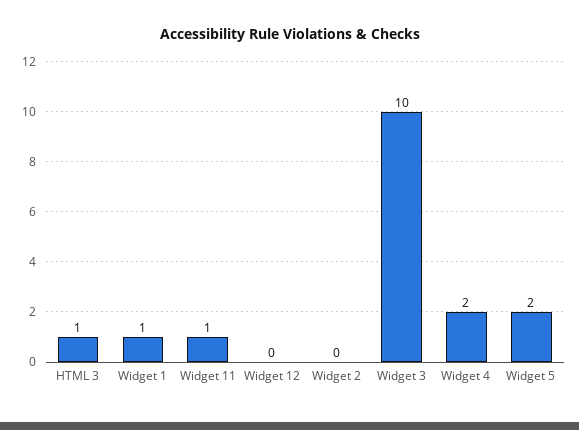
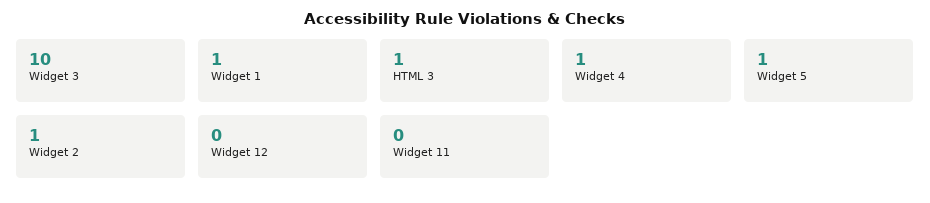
  {
    "HTML 3": 1,
    "Widget 1": 1,
-   "Widget 11": 1,
+   "Widget 11": 0,
    "Widget 12": 0,
-   "Widget 2": 0,
+   "Widget 2": 1,
    "Widget 3": 10,
-   "Widget 4": 2,
+   "Widget 4": 1,
-   "Widget 5": 2
+   "Widget 5": 1
  }

